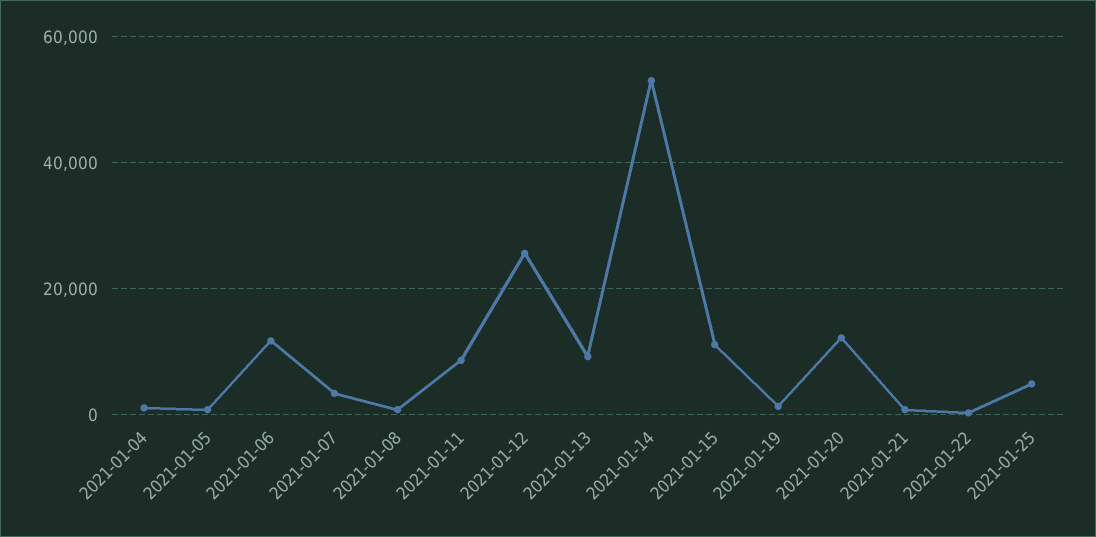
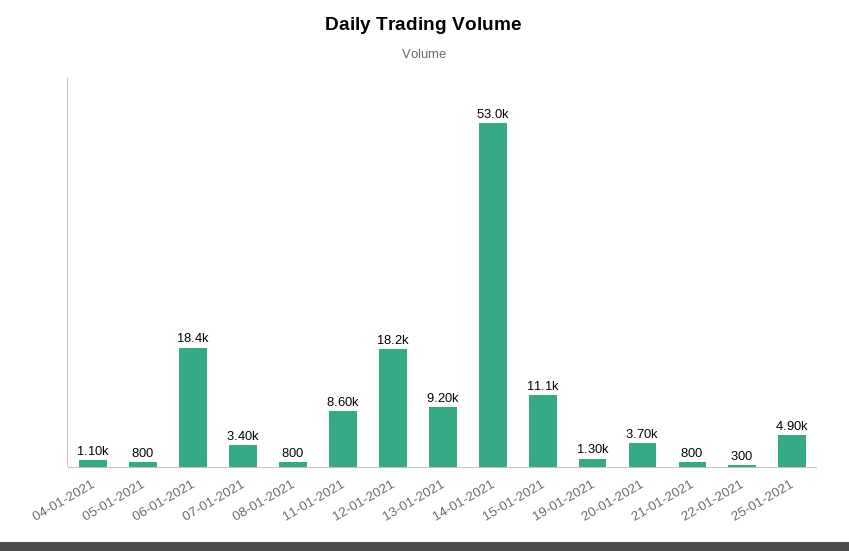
  {
    "2021-01-04": 1100,
    "2021-01-05": 800,
-   "2021-01-06": 12000,
+   "2021-01-06": 18400,
    "2021-01-07": 3400,
    "2021-01-08": 800,
    "2021-01-11": 8600,
-   "2021-01-12": 26000,
+   "2021-01-12": 18200,
    "2021-01-13": 9200,
    "2021-01-14": 53000,
    "2021-01-15": 11100,
    "2021-01-19": 1300,
-   "2021-01-20": 12000,
+   "2021-01-20": 3700,
    "2021-01-21": 800,
    "2021-01-22": 300,
    "2021-01-25": 4900
  }

